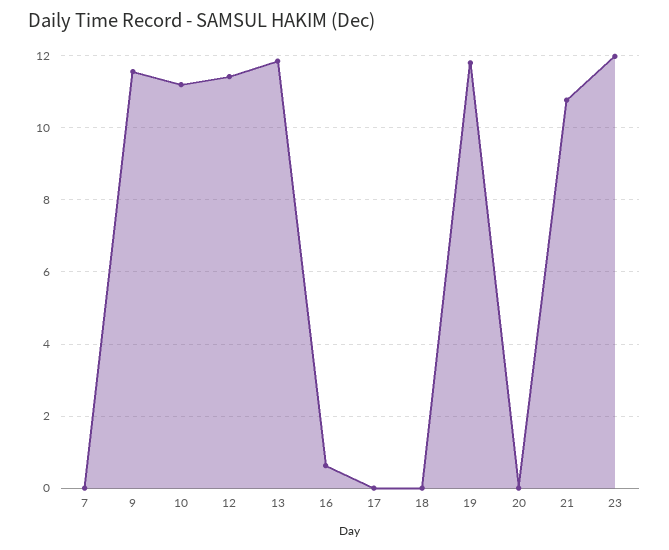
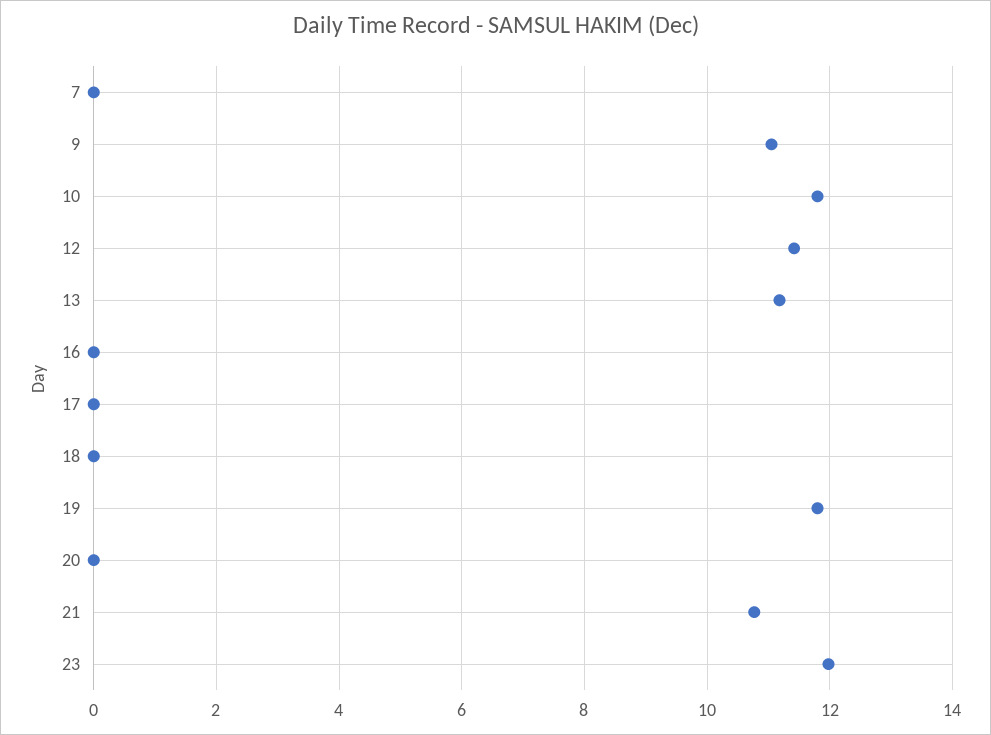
  {
    "7": 0,
-   "9": 11.6,
+   "9": 11,
-   "10": 11.2,
+   "10": 11.8,
    "12": 11.4,
-   "13": 11.8,
+   "13": 11.2,
-   "16": 0.6,
+   "16": 0,
    "17": 0,
    "18": 0,
    "19": 11.8,
    "20": 0,
    "21": 10.8,
    "23": 12
  }

